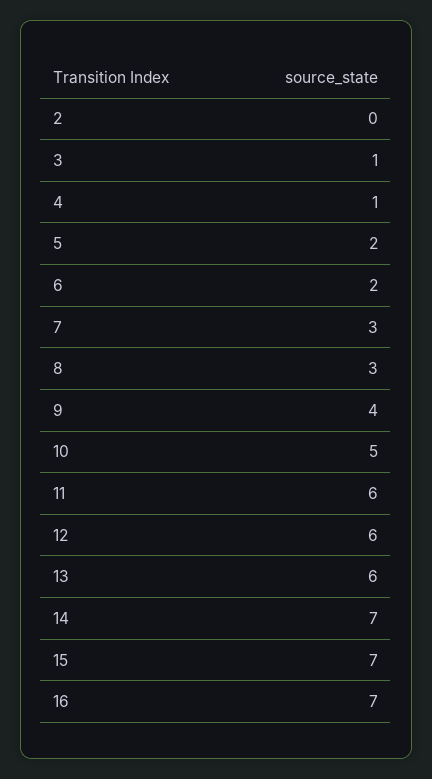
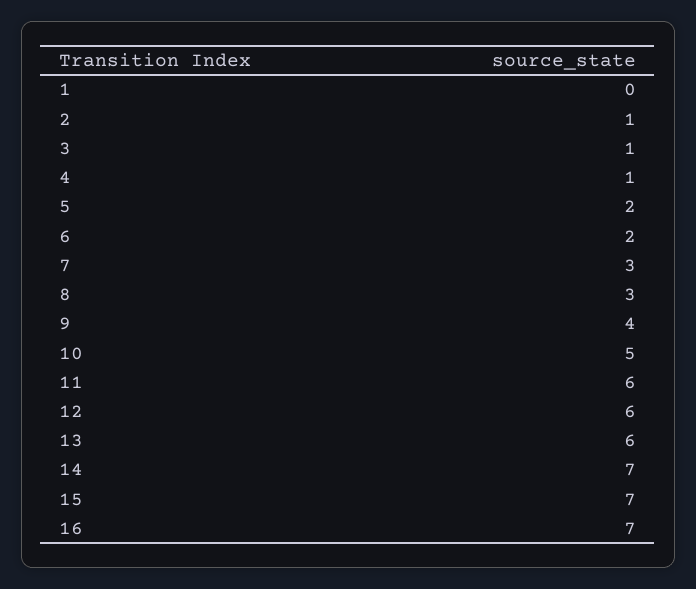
  {
-   "2": 0,
+   "2": 1,
    "3": 1,
    "4": 1,
    "5": 2,
    "6": 2,
    "7": 3,
    "8": 3,
    "9": 4,
    "10": 5,
    "11": 6,
    "12": 6,
    "13": 6,
    "14": 7,
    "15": 7,
-   "16": 7
+   "16": 7,
+   "1": 0
  }

